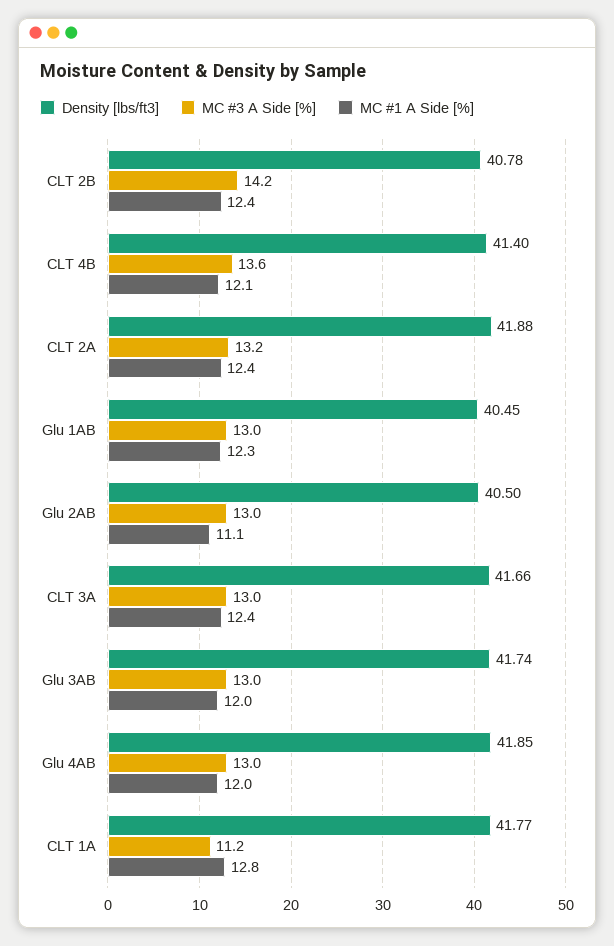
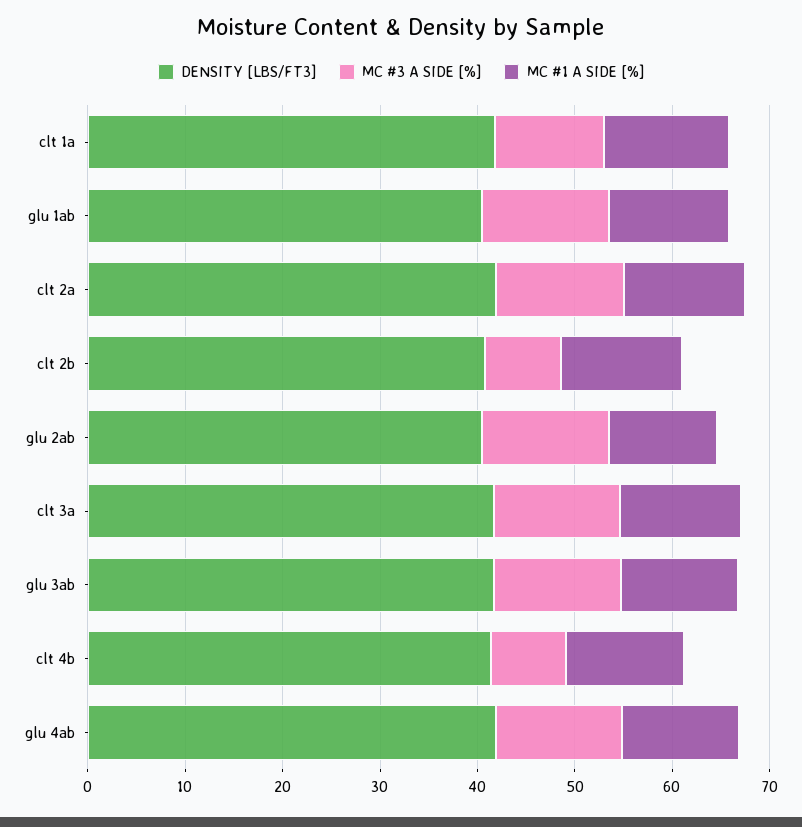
  {
    "Density [lbs/ft3]": {
      "CLT 2B": 40.78,
      "CLT 4B": 41.4,
      "CLT 2A": 41.88,
      "Glu 1AB": 40.45,
      "Glu 2AB": 40.5,
      "CLT 3A": 41.66,
      "Glu 3AB": 41.74,
      "Glu 4AB": 41.85,
      "CLT 1A": 41.77
    },
    "MC #3 A Side [%]": {
-     "CLT 2B": 14.2,
+     "CLT 2B": 8,
-     "CLT 4B": 13.6,
+     "CLT 4B": 8,
      "CLT 2A": 13.2,
      "Glu 1AB": 13,
      "Glu 2AB": 13,
      "CLT 3A": 13,
      "Glu 3AB": 13,
      "Glu 4AB": 13,
      "CLT 1A": 11.2
    },
    "MC #1 A Side [%]": {
      "CLT 2B": 12.4,
      "CLT 4B": 12.1,
      "CLT 2A": 12.4,
      "Glu 1AB": 12.3,
      "Glu 2AB": 11.1,
      "CLT 3A": 12.4,
      "Glu 3AB": 12,
      "Glu 4AB": 12,
      "CLT 1A": 12.8
    }
  }

